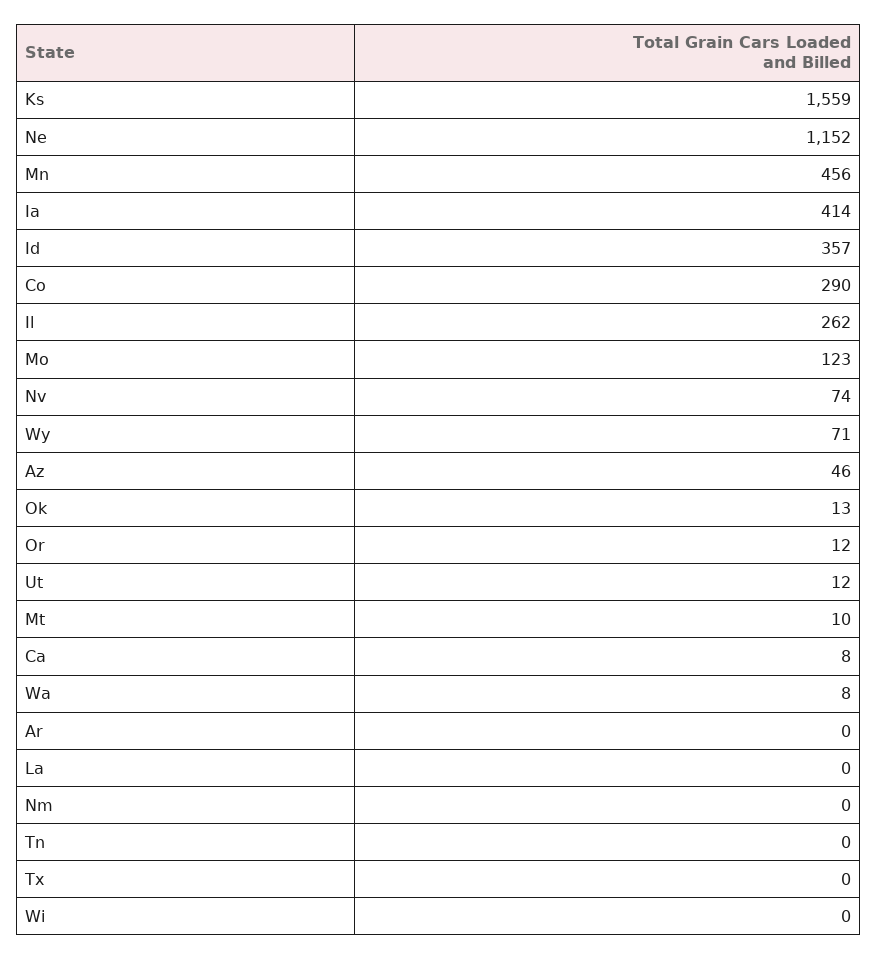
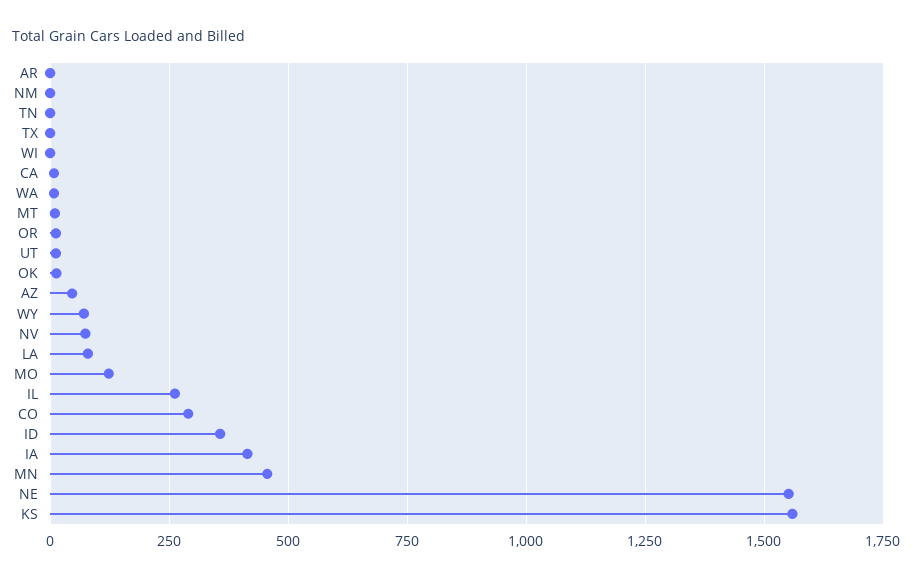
  {
    "Ks": 1559,
-   "Ne": 1152,
+   "Ne": 1550,
    "Mn": 456,
    "Ia": 414,
    "Id": 357,
    "Co": 290,
    "Il": 262,
    "Mo": 123,
    "Nv": 74,
    "Wy": 71,
    "Az": 46,
    "Ok": 13,
    "Or": 12,
    "Ut": 12,
    "Mt": 10,
    "Ca": 8,
    "Wa": 8,
    "Ar": 0,
-   "La": 0,
+   "La": 75,
    "Nm": 0,
    "Tn": 0,
    "Tx": 0,
    "Wi": 0
  }

